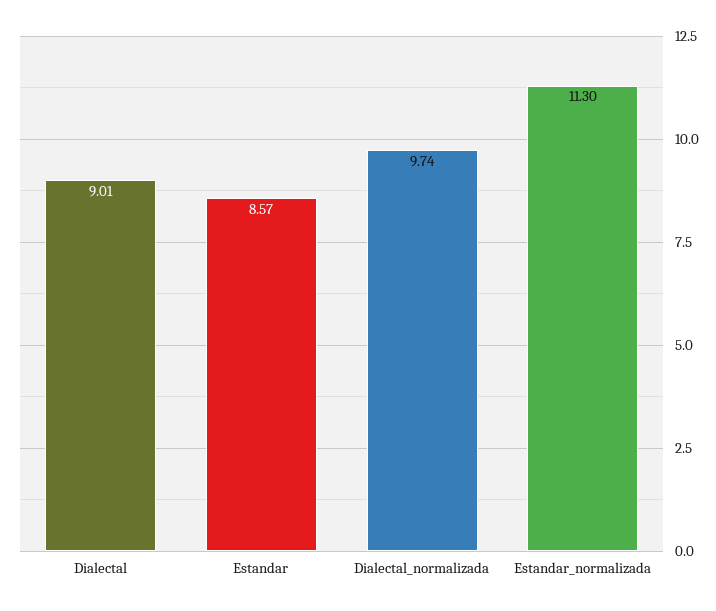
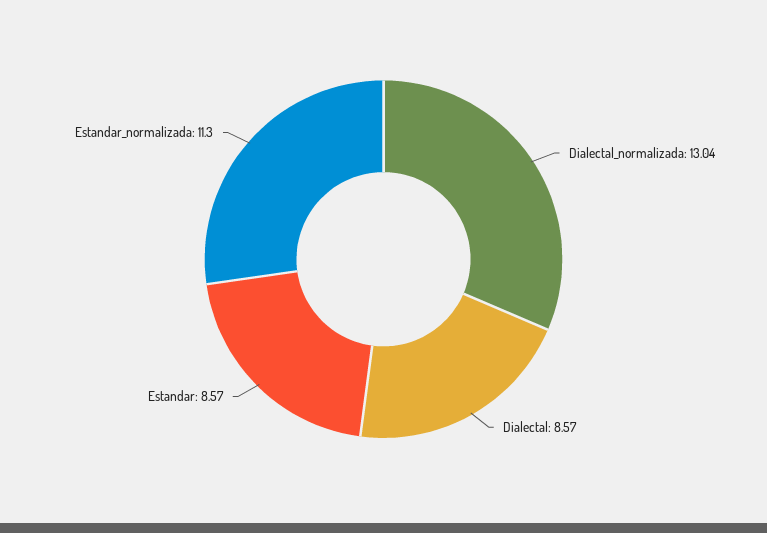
  {
-   "Dialectal": 9.01,
+   "Dialectal": 8.57,
    "Estandar": 8.57,
-   "Dialectal_normalizada": 9.74,
+   "Dialectal_normalizada": 13.04,
    "Estandar_normalizada": 11.3
  }

